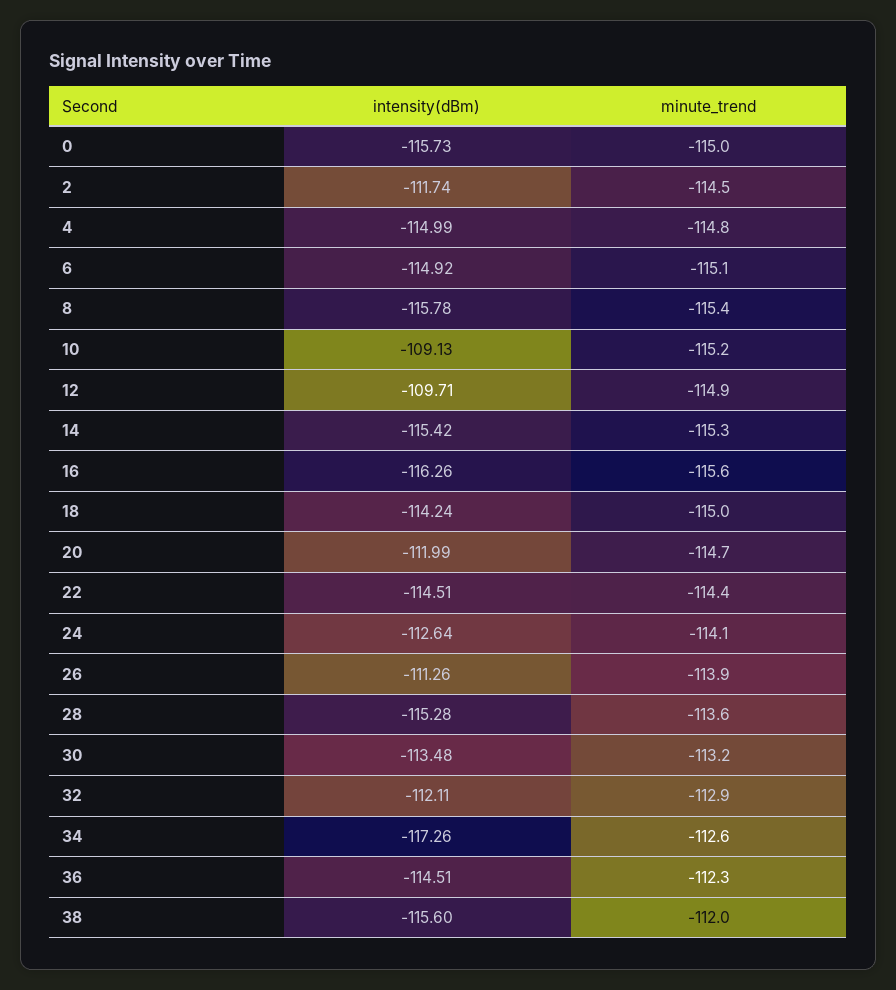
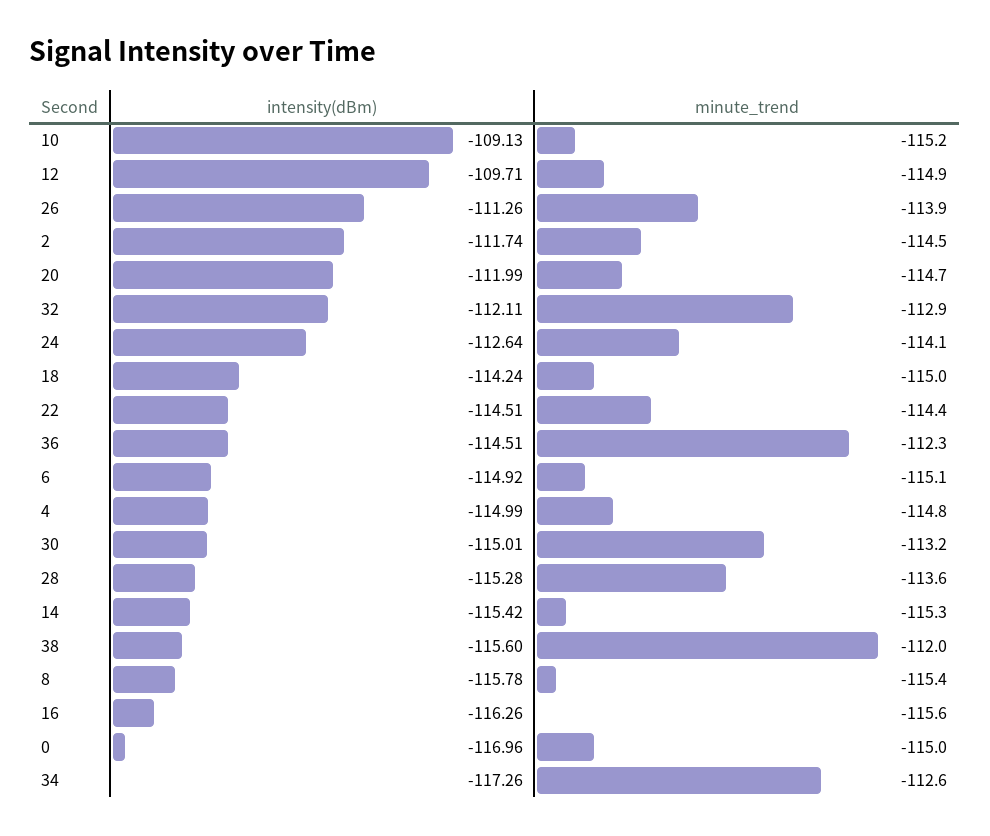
  {
    "intensity(dBm)": {
-     "0": -115.73,
+     "0": -116.96,
      "2": -111.74,
      "4": -114.99,
      "6": -114.92,
      "8": -115.78,
      "10": -109.13,
      "12": -109.71,
      "14": -115.42,
      "16": -116.26,
      "18": -114.24,
      "20": -111.99,
      "22": -114.51,
      "24": -112.64,
      "26": -111.26,
      "28": -115.28,
-     "30": -113.48,
+     "30": -115.01,
      "32": -112.11,
      "34": -117.26,
      "36": -114.51,
      "38": -115.6
    },
    "minute_trend": {
      "0": -115,
      "2": -114.5,
      "4": -114.8,
      "6": -115.1,
      "8": -115.4,
      "10": -115.2,
      "12": -114.9,
      "14": -115.3,
      "16": -115.6,
      "18": -115,
      "20": -114.7,
      "22": -114.4,
      "24": -114.1,
      "26": -113.9,
      "28": -113.6,
      "30": -113.2,
      "32": -112.9,
      "34": -112.6,
      "36": -112.3,
      "38": -112
    }
  }

